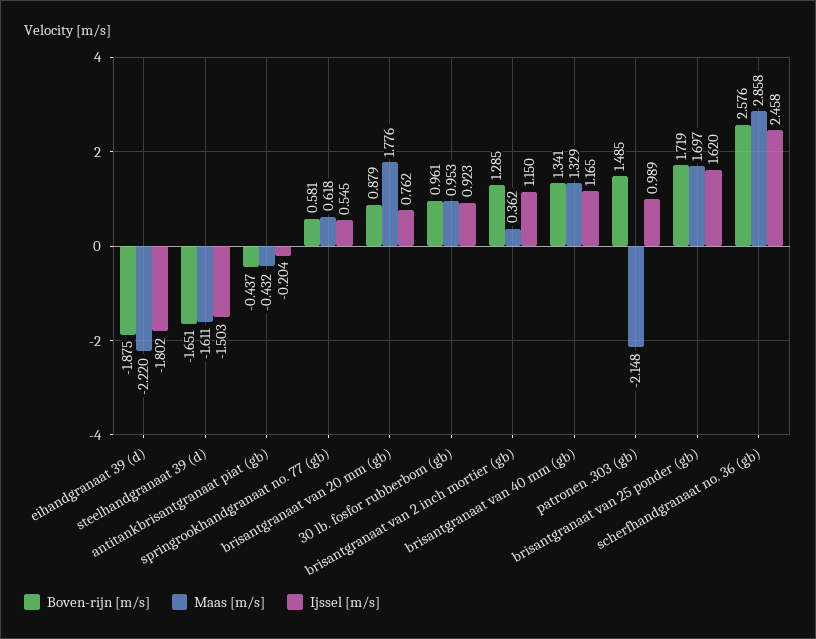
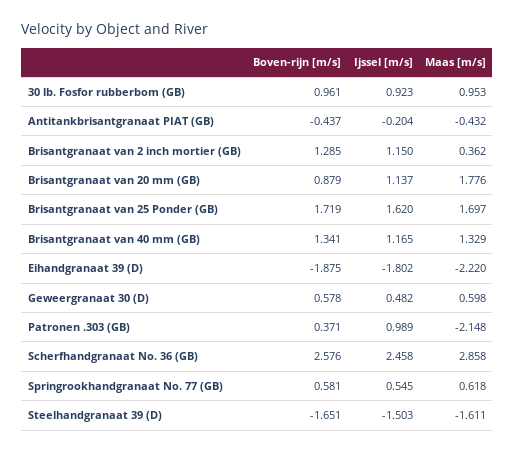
  {
    "Boven-rijn [m/s]": {
      "eihandgranaat 39 (d)": -1.875,
      "steelhandgranaat 39 (d)": -1.651,
      "antitankbrisantgranaat piat (gb)": -0.437,
      "springrookhandgranaat no. 77 (gb)": 0.581,
      "brisantgranaat van 20 mm (gb)": 0.879,
      "30 lb. fosfor rubberbom (gb)": 0.961,
      "brisantgranaat van 2 inch mortier (gb)": 1.285,
      "brisantgranaat van 40 mm (gb)": 1.341,
-     "patronen .303 (gb)": 1.485,
+     "patronen .303 (gb)": 0.371,
      "brisantgranaat van 25 ponder (gb)": 1.719,
-     "scherfhandgranaat no. 36 (gb)": 2.576
+     "scherfhandgranaat no. 36 (gb)": 2.576,
+     "Geweergranaat 30 (D)": 0.578
    },
    "Maas [m/s]": {
      "eihandgranaat 39 (d)": -2.22,
      "steelhandgranaat 39 (d)": -1.611,
      "antitankbrisantgranaat piat (gb)": -0.432,
      "springrookhandgranaat no. 77 (gb)": 0.618,
      "brisantgranaat van 20 mm (gb)": 1.776,
      "30 lb. fosfor rubberbom (gb)": 0.953,
      "brisantgranaat van 2 inch mortier (gb)": 0.362,
      "brisantgranaat van 40 mm (gb)": 1.329,
      "patronen .303 (gb)": -2.148,
      "brisantgranaat van 25 ponder (gb)": 1.697,
-     "scherfhandgranaat no. 36 (gb)": 2.858
+     "scherfhandgranaat no. 36 (gb)": 2.858,
+     "Geweergranaat 30 (D)": 0.598
    },
    "Ijssel [m/s]": {
      "eihandgranaat 39 (d)": -1.802,
      "steelhandgranaat 39 (d)": -1.503,
      "antitankbrisantgranaat piat (gb)": -0.204,
      "springrookhandgranaat no. 77 (gb)": 0.545,
-     "brisantgranaat van 20 mm (gb)": 0.762,
+     "brisantgranaat van 20 mm (gb)": 1.137,
      "30 lb. fosfor rubberbom (gb)": 0.923,
      "brisantgranaat van 2 inch mortier (gb)": 1.15,
      "brisantgranaat van 40 mm (gb)": 1.165,
      "patronen .303 (gb)": 0.989,
      "brisantgranaat van 25 ponder (gb)": 1.62,
-     "scherfhandgranaat no. 36 (gb)": 2.458
+     "scherfhandgranaat no. 36 (gb)": 2.458,
+     "Geweergranaat 30 (D)": 0.482
    }
  }

